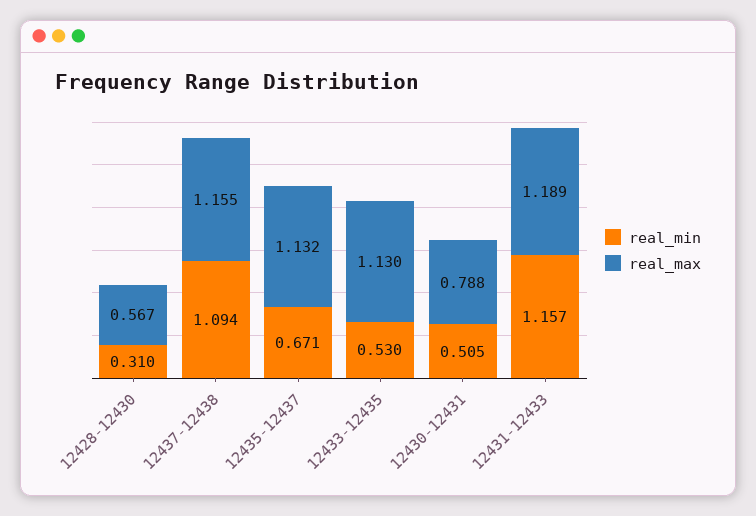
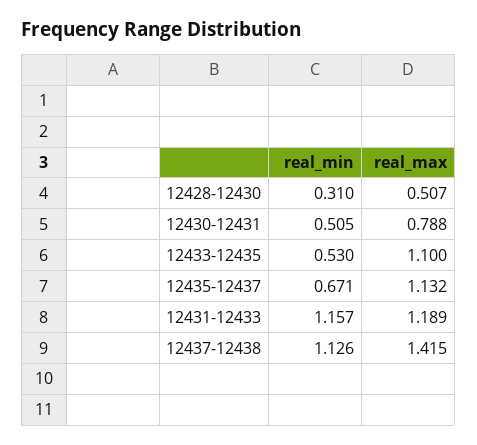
  {
    "real_min": {
      "12428-12430": 0.31,
-     "12437-12438": 1.094,
+     "12437-12438": 1.126,
      "12435-12437": 0.671,
      "12433-12435": 0.53,
      "12430-12431": 0.505,
      "12431-12433": 1.157
    },
    "real_max": {
-     "12428-12430": 0.567,
+     "12428-12430": 0.507,
-     "12437-12438": 1.155,
+     "12437-12438": 1.415,
      "12435-12437": 1.132,
-     "12433-12435": 1.13,
+     "12433-12435": 1.1,
      "12430-12431": 0.788,
      "12431-12433": 1.189
    }
  }

